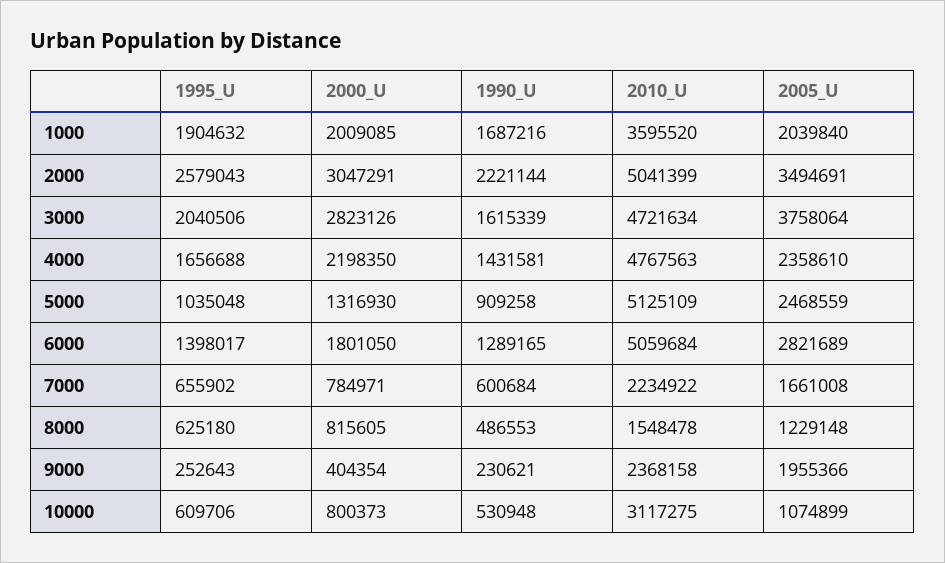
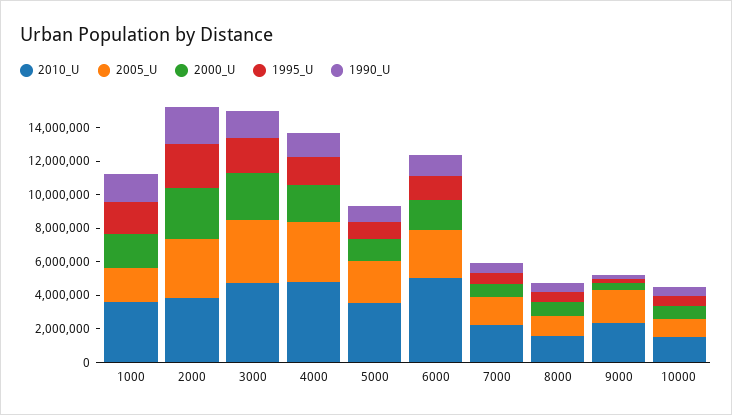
  {
    "1995_U": {
      "1000": 1904632,
      "2000": 2579043,
      "3000": 2040506,
      "4000": 1656688,
      "5000": 1035048,
      "6000": 1398017,
      "7000": 655902,
      "8000": 625180,
      "9000": 252643,
      "10000": 609706
    },
    "2000_U": {
      "1000": 2009085,
      "2000": 3047291,
      "3000": 2823126,
      "4000": 2198350,
      "5000": 1316930,
      "6000": 1801050,
      "7000": 784971,
      "8000": 815605,
      "9000": 404354,
      "10000": 800373
    },
    "1990_U": {
      "1000": 1687216,
      "2000": 2221144,
      "3000": 1615339,
      "4000": 1431581,
      "5000": 909258,
      "6000": 1289165,
      "7000": 600684,
      "8000": 486553,
      "9000": 230621,
      "10000": 530948
    },
    "2010_U": {
      "1000": 3595520,
-     "2000": 5041399,
+     "2000": 4000000,
      "3000": 4721634,
      "4000": 4767563,
-     "5000": 5125109,
+     "5000": 3500000,
      "6000": 5059684,
      "7000": 2234922,
      "8000": 1548478,
      "9000": 2368158,
-     "10000": 3117275
+     "10000": 1500000
    },
    "2005_U": {
      "1000": 2039840,
      "2000": 3494691,
      "3000": 3758064,
-     "4000": 2358610,
+     "4000": 3500000,
      "5000": 2468559,
      "6000": 2821689,
      "7000": 1661008,
      "8000": 1229148,
      "9000": 1955366,
      "10000": 1074899
    }
  }

